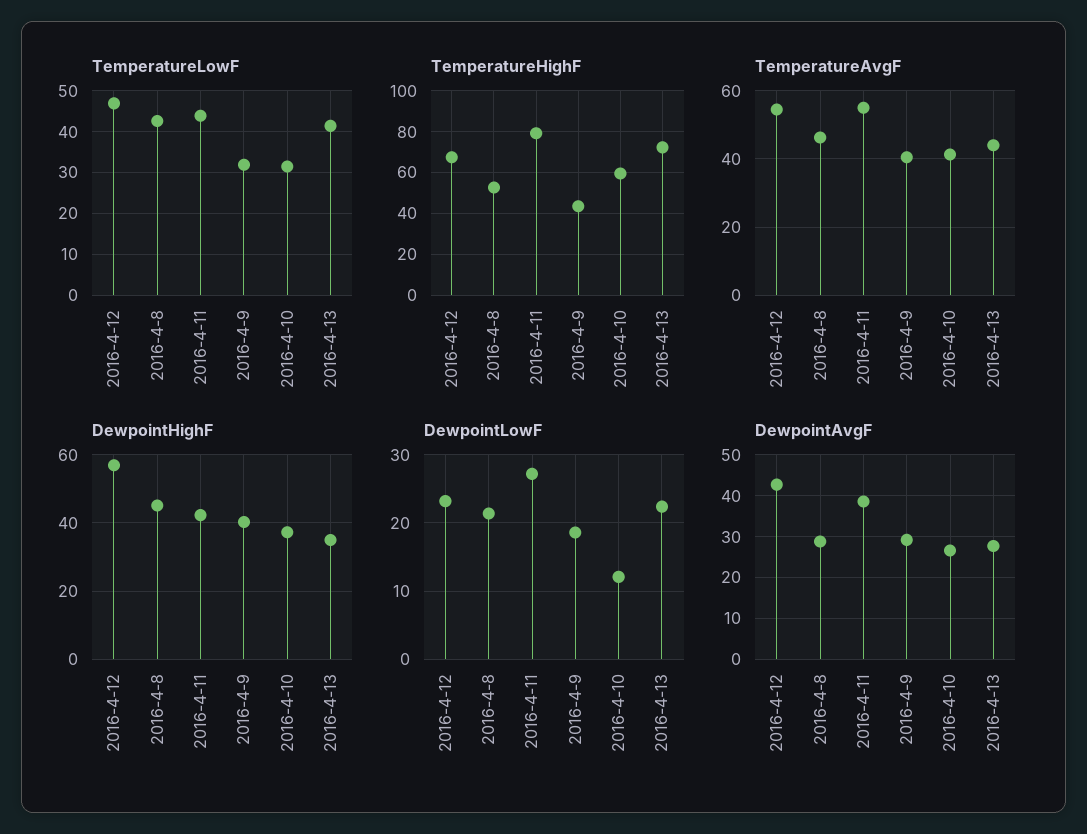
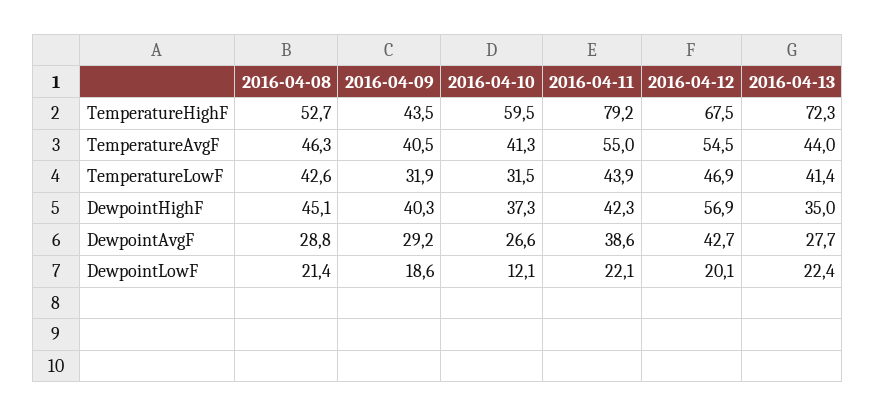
  {
    "TemperatureLowF": {
      "2016-4-12": 46.9,
      "2016-4-8": 42.6,
      "2016-4-11": 43.9,
      "2016-4-9": 31.9,
      "2016-4-10": 31.5,
      "2016-4-13": 41.4
    },
    "TemperatureHighF": {
      "2016-4-12": 67.5,
      "2016-4-8": 52.7,
      "2016-4-11": 79.2,
      "2016-4-9": 43.5,
      "2016-4-10": 59.5,
      "2016-4-13": 72.3
    },
    "TemperatureAvgF": {
      "2016-4-12": 54.5,
      "2016-4-8": 46.3,
      "2016-4-11": 55,
      "2016-4-9": 40.5,
      "2016-4-10": 41.3,
      "2016-4-13": 44
    },
    "DewpointHighF": {
      "2016-4-12": 56.9,
      "2016-4-8": 45.1,
      "2016-4-11": 42.3,
      "2016-4-9": 40.3,
      "2016-4-10": 37.3,
      "2016-4-13": 35
    },
    "DewpointLowF": {
-     "2016-4-12": 23,
+     "2016-4-12": 20.1,
      "2016-4-8": 21.4,
-     "2016-4-11": 27,
+     "2016-4-11": 22.1,
      "2016-4-9": 18.6,
      "2016-4-10": 12.1,
      "2016-4-13": 22.4
    },
    "DewpointAvgF": {
      "2016-4-12": 42.7,
      "2016-4-8": 28.8,
      "2016-4-11": 38.6,
      "2016-4-9": 29.2,
      "2016-4-10": 26.6,
      "2016-4-13": 27.7
    }
  }

